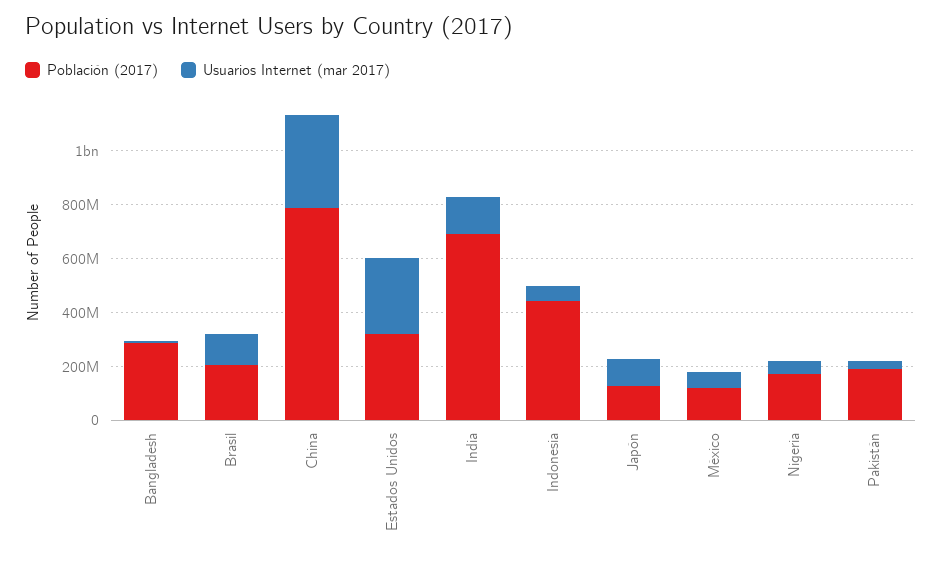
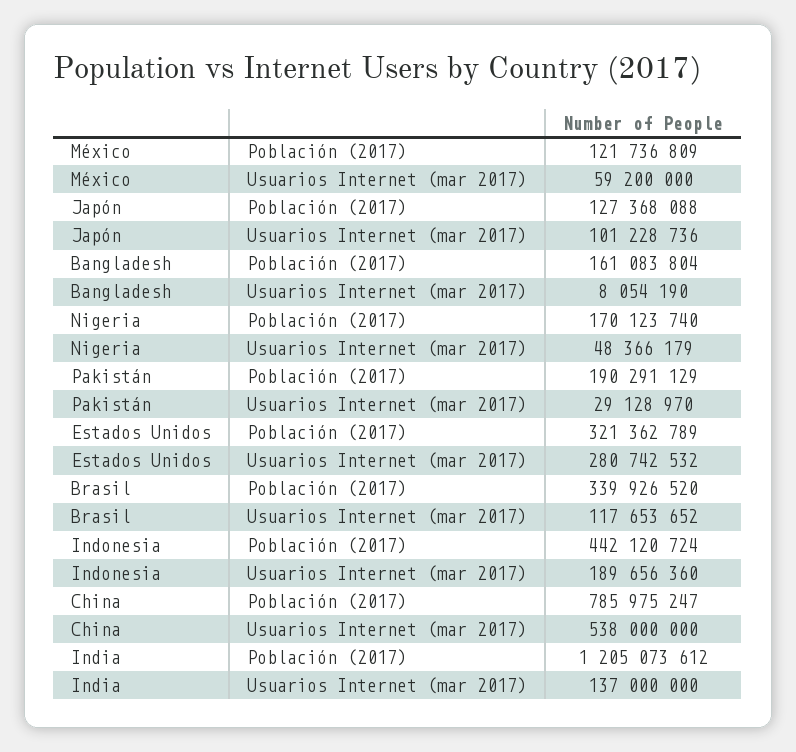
  {
    "Población (2017)": {
-     "Bangladesh": 300000000,
+     "Bangladesh": 161083804,
-     "Brasil": 200000000,
+     "Brasil": 339926520,
      "China": 785975247,
      "Estados Unidos": 321362789,
-     "India": 700000000,
+     "India": 1205073612,
      "Indonesia": 442120724,
      "Japón": 127368088,
      "México": 121736809,
      "Nigeria": 170123740,
      "Pakistán": 190291129
    },
    "Usuarios Internet (mar 2017)": {
      "Bangladesh": 8054190,
      "Brasil": 117653652,
-     "China": 350000000,
+     "China": 538000000,
      "Estados Unidos": 280742532,
      "India": 137000000,
-     "Indonesia": 50000000,
+     "Indonesia": 189656360,
      "Japón": 101228736,
      "México": 59200000,
      "Nigeria": 48366179,
      "Pakistán": 29128970
    }
  }

